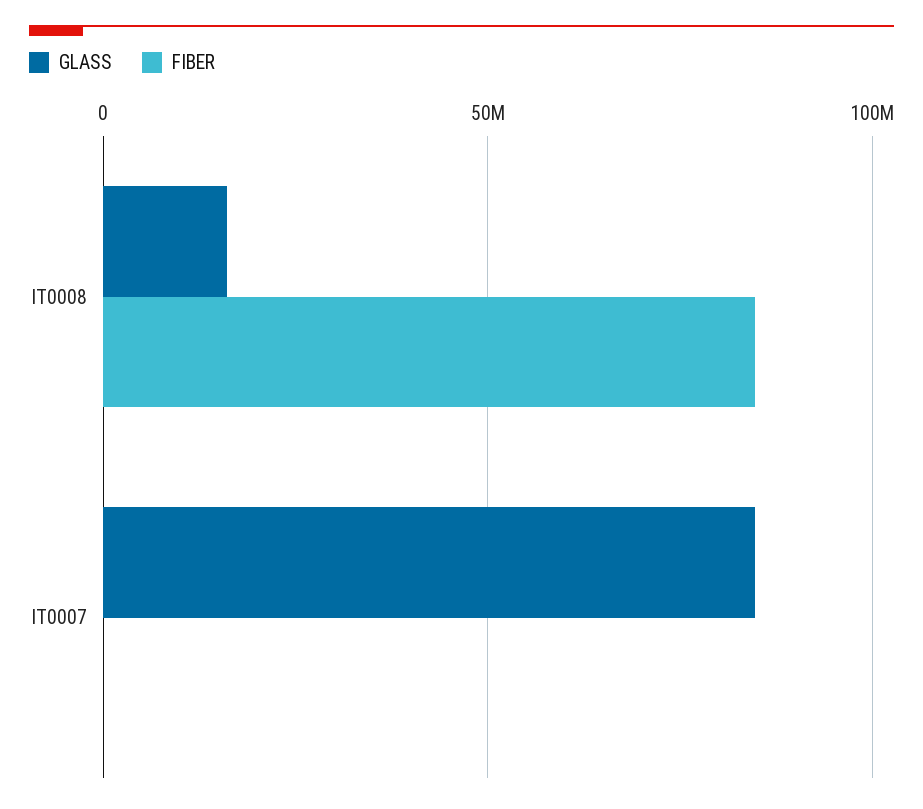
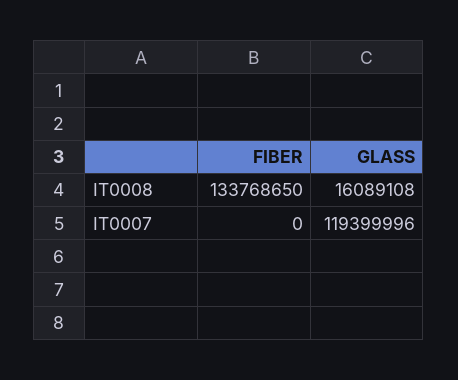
  {
    "GLASS": {
      "IT0008": 16089108,
-     "IT0007": 85000000
+     "IT0007": 119399996
    },
    "FIBER": {
-     "IT0008": 85000000,
+     "IT0008": 133768650,
      "IT0007": 0
    }
  }

